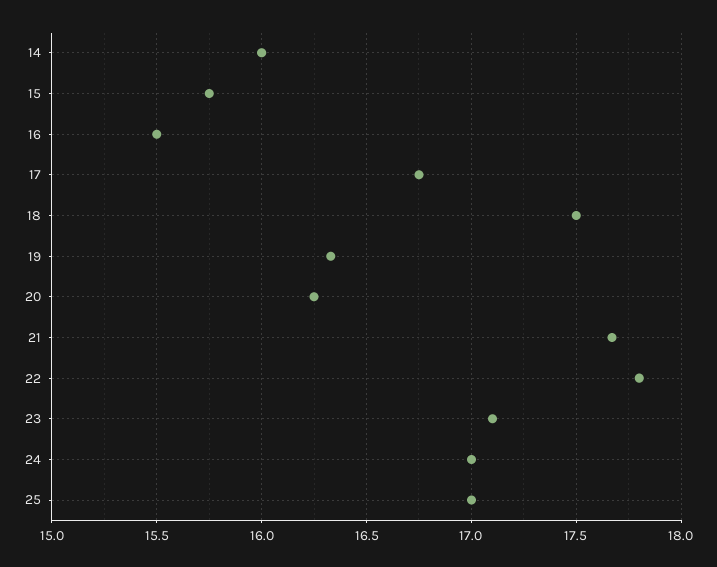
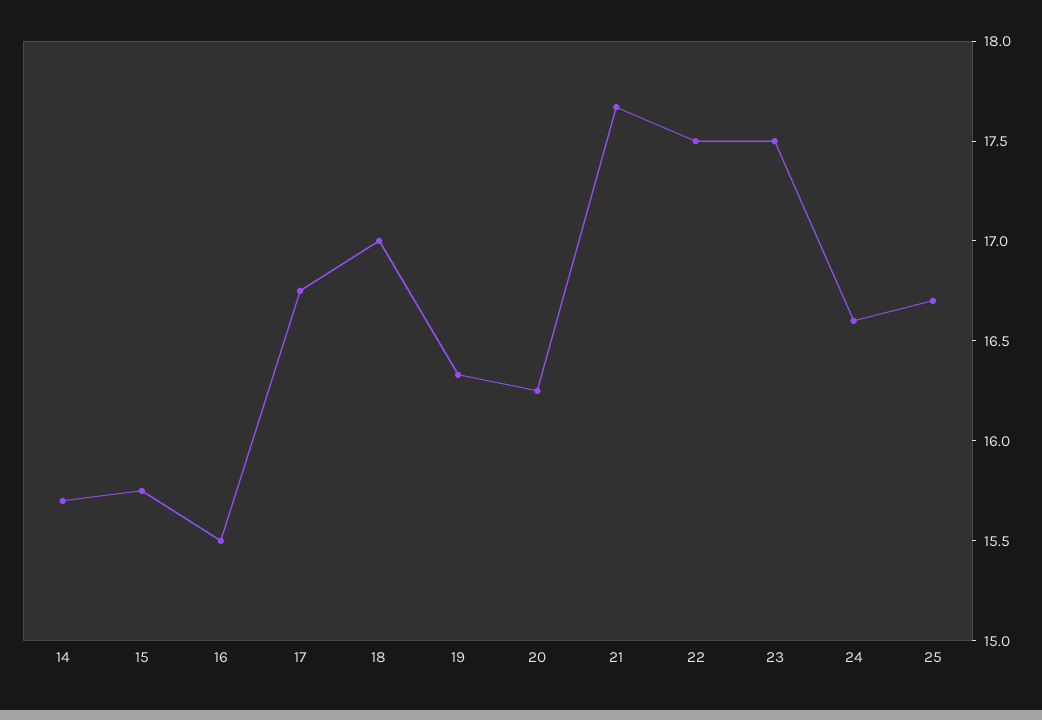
  {
-   "14": 16,
+   "14": 15.7,
    "15": 15.75,
    "16": 15.5,
    "17": 16.75,
-   "18": 17.5,
+   "18": 17,
    "19": 16.35,
    "20": 16.25,
    "21": 17.65,
-   "22": 17.8,
+   "22": 17.5,
-   "23": 17.1,
+   "23": 17.5,
-   "24": 17,
+   "24": 16.6,
-   "25": 17
+   "25": 16.7
  }

